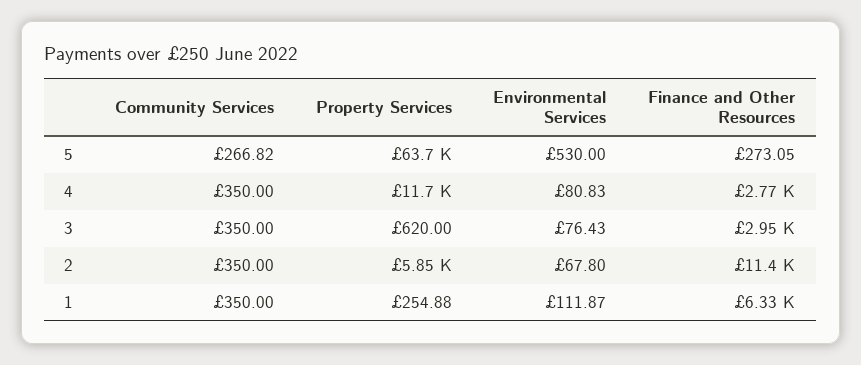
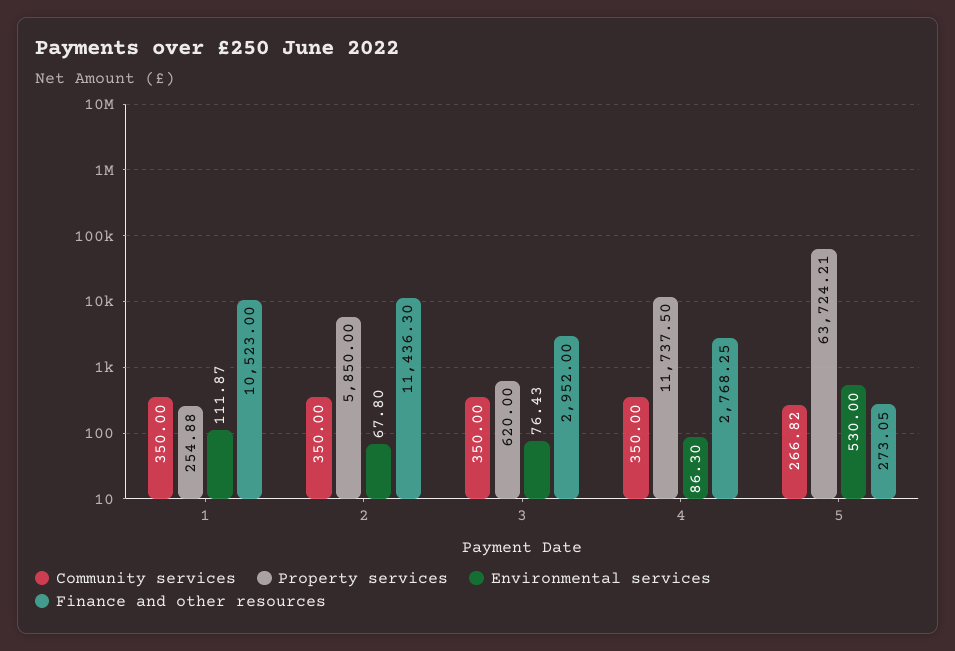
  {
    "Community Services": {
      "5": 266.82,
      "4": 350,
      "3": 350,
      "2": 350,
      "1": 350
    },
    "Property Services": {
      "5": 63724.21,
      "4": 11737.5,
      "3": 620,
      "2": 5850,
      "1": 254.88
    },
    "Environmental Services": {
      "5": 530,
-     "4": 80.83,
+     "4": 86.3,
      "3": 76.43,
      "2": 67.8,
      "1": 111.87
    },
    "Finance and Other Resources": {
      "5": 273.05,
      "4": 2768.25,
      "3": 2952,
      "2": 11436.3,
-     "1": 6330
+     "1": 10523
    }
  }

